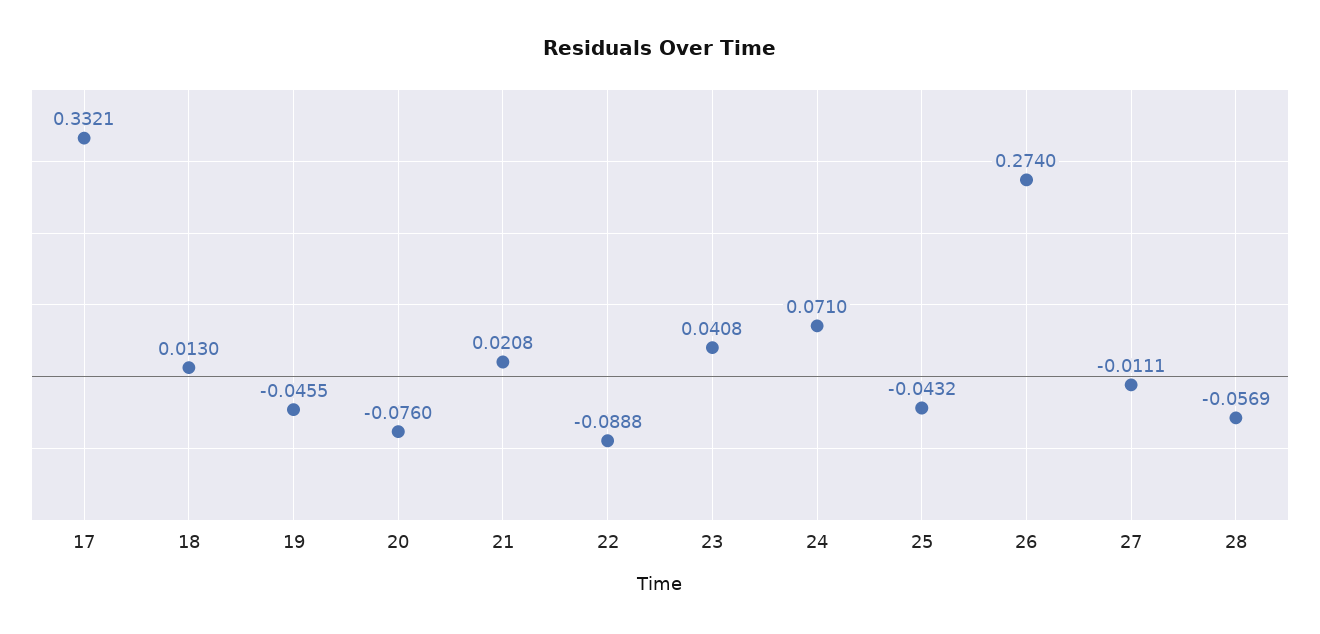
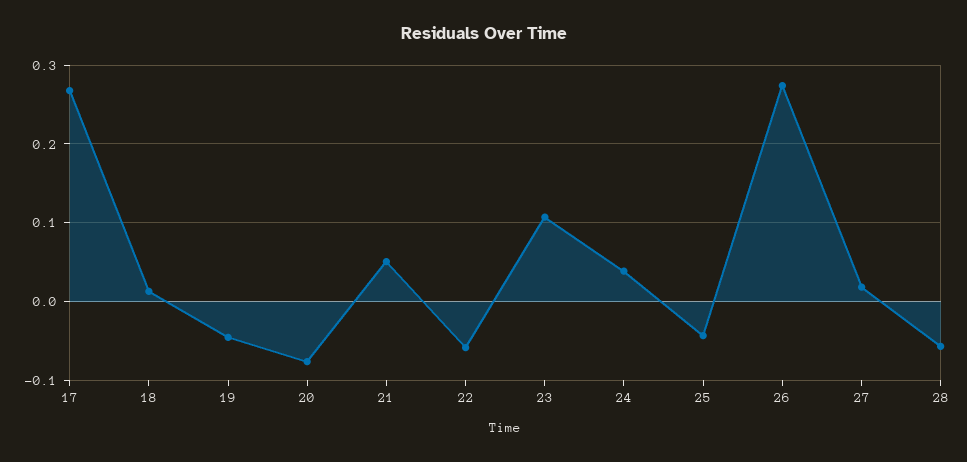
  {
-   "17": 0.3321,
+   "17": 0.27,
    "18": 0.013,
    "19": -0.0455,
    "20": -0.076,
-   "21": 0.0208,
+   "21": 0.05,
-   "22": -0.0888,
+   "22": -0.06,
-   "23": 0.0408,
+   "23": 0.11,
-   "24": 0.071,
+   "24": 0.04,
    "25": -0.0432,
    "26": 0.274,
-   "27": -0.0111,
+   "27": 0.02,
    "28": -0.0569
  }

